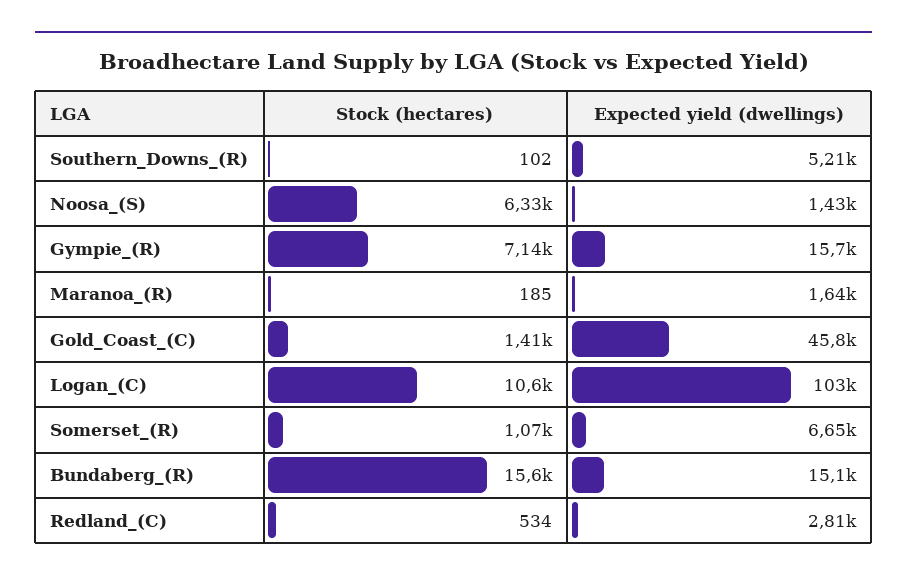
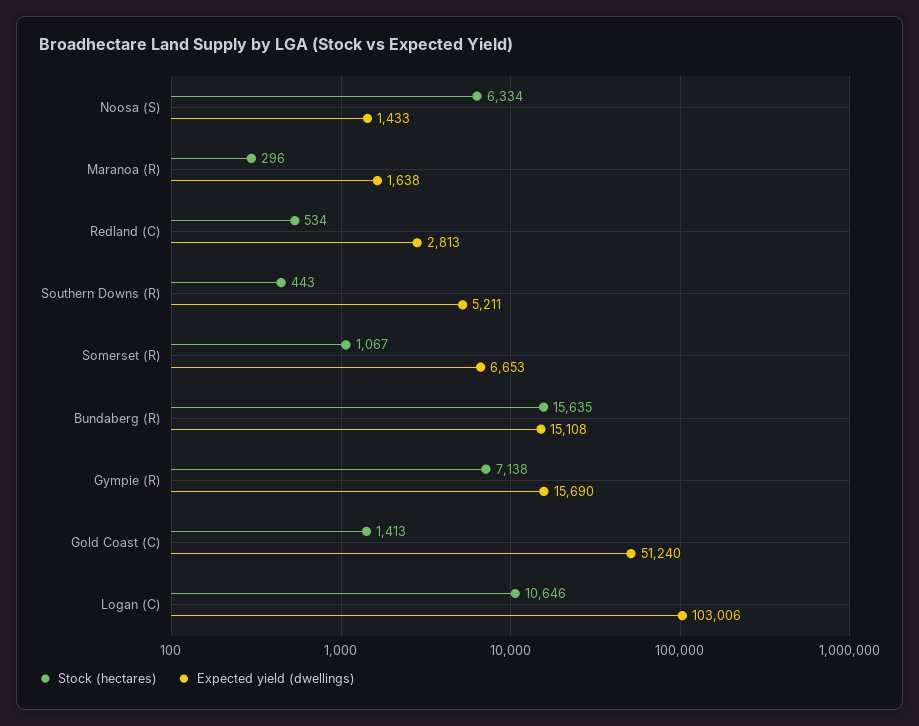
  {
    "Stock (hectares)": {
-     "Southern_Downs_(R)": 102,
+     "Southern_Downs_(R)": 443,
      "Noosa_(S)": 6334,
      "Gympie_(R)": 7138,
-     "Maranoa_(R)": 185,
+     "Maranoa_(R)": 296,
      "Gold_Coast_(C)": 1413,
      "Logan_(C)": 10646,
      "Somerset_(R)": 1067,
      "Bundaberg_(R)": 15635,
      "Redland_(C)": 534
    },
    "Expected yield (dwellings)": {
      "Southern_Downs_(R)": 5211,
      "Noosa_(S)": 1433,
      "Gympie_(R)": 15690,
      "Maranoa_(R)": 1638,
-     "Gold_Coast_(C)": 45800,
+     "Gold_Coast_(C)": 51240,
      "Logan_(C)": 103006,
      "Somerset_(R)": 6653,
      "Bundaberg_(R)": 15108,
      "Redland_(C)": 2813
    }
  }

